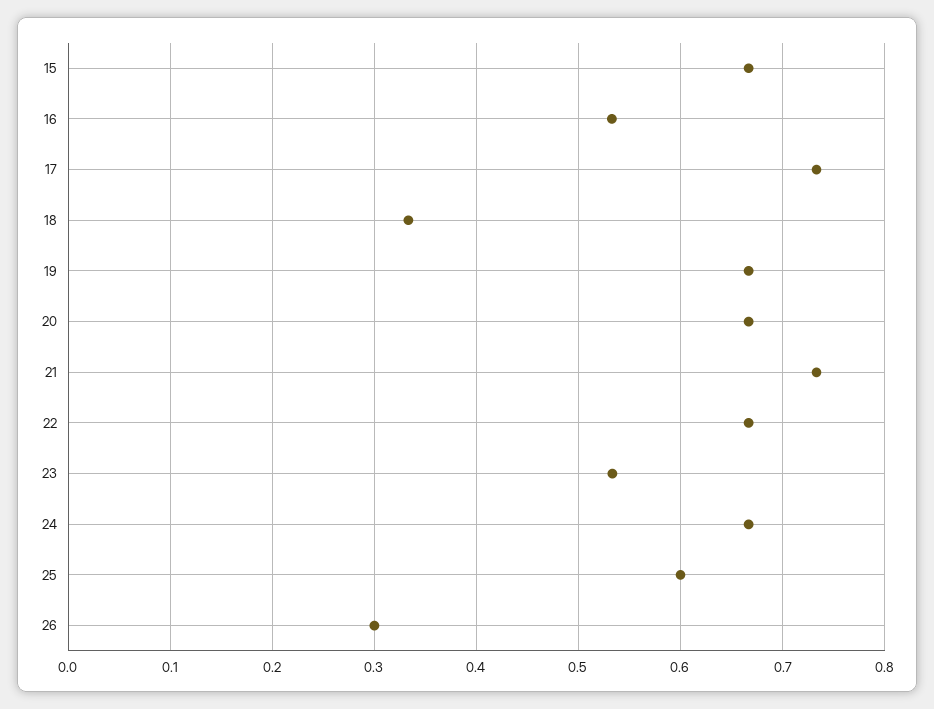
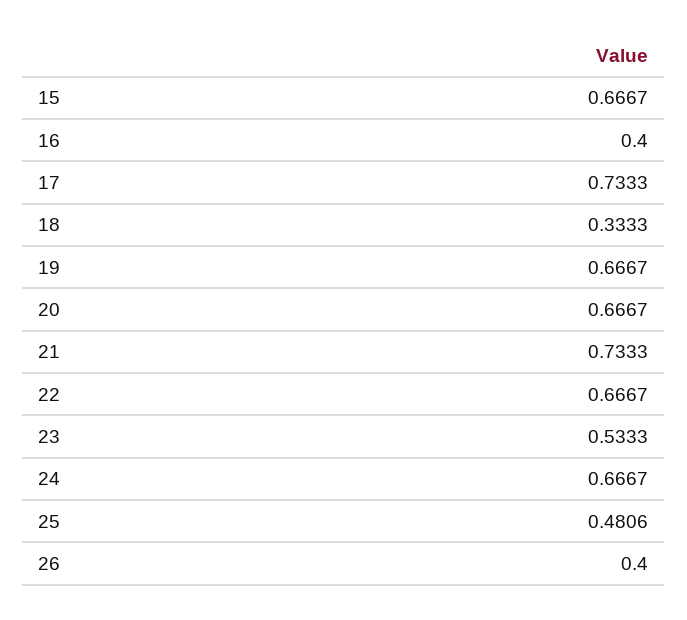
  {
    "15": 0.6667,
-   "16": 0.53,
+   "16": 0.4,
    "17": 0.7333,
    "18": 0.3333,
    "19": 0.6667,
    "20": 0.6667,
    "21": 0.7333,
    "22": 0.6667,
    "23": 0.5333,
    "24": 0.6667,
-   "25": 0.6,
+   "25": 0.4806,
-   "26": 0.3
+   "26": 0.4
  }

